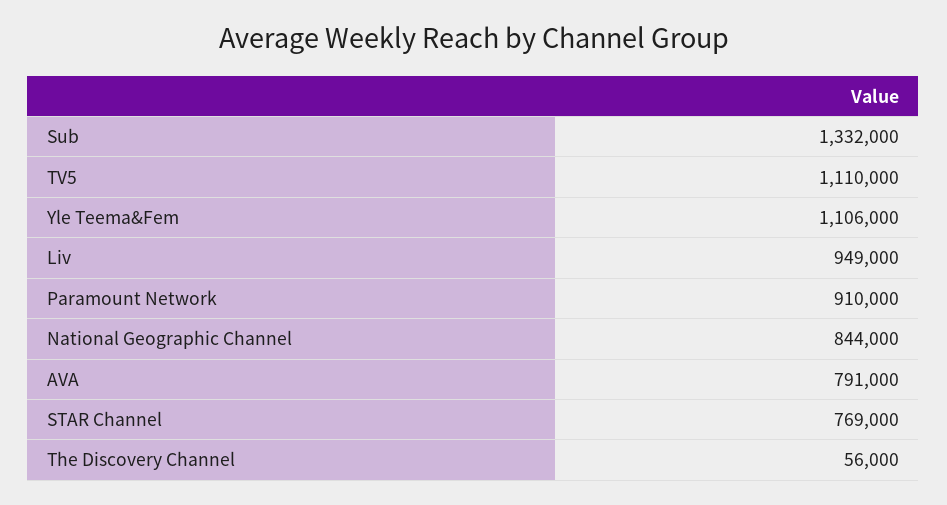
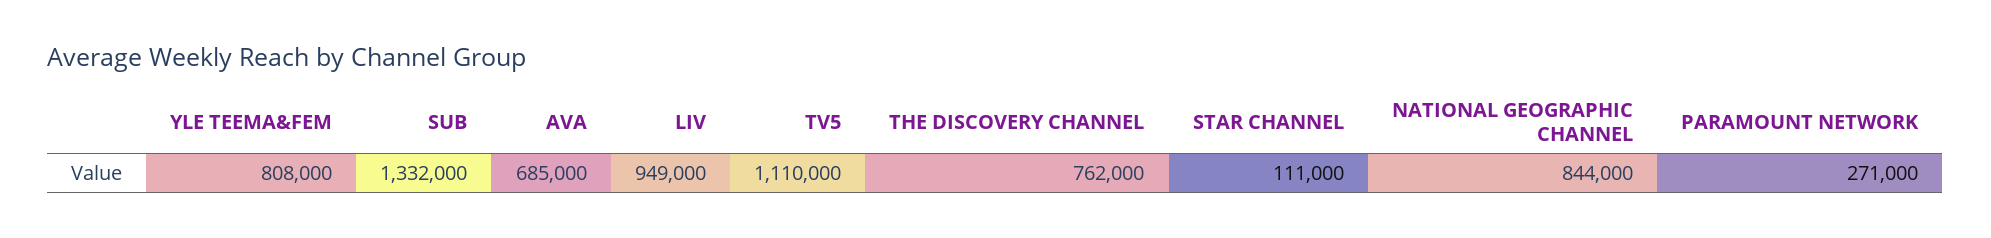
  {
    "Sub": 1332000,
    "TV5": 1110000,
-   "Yle Teema&Fem": 1106000,
+   "Yle Teema&Fem": 808000,
    "Liv": 949000,
-   "Paramount Network": 910000,
+   "Paramount Network": 271000,
    "National Geographic Channel": 844000,
-   "AVA": 791000,
+   "AVA": 685000,
-   "STAR Channel": 769000,
+   "STAR Channel": 111000,
-   "The Discovery Channel": 56000
+   "The Discovery Channel": 762000
  }

